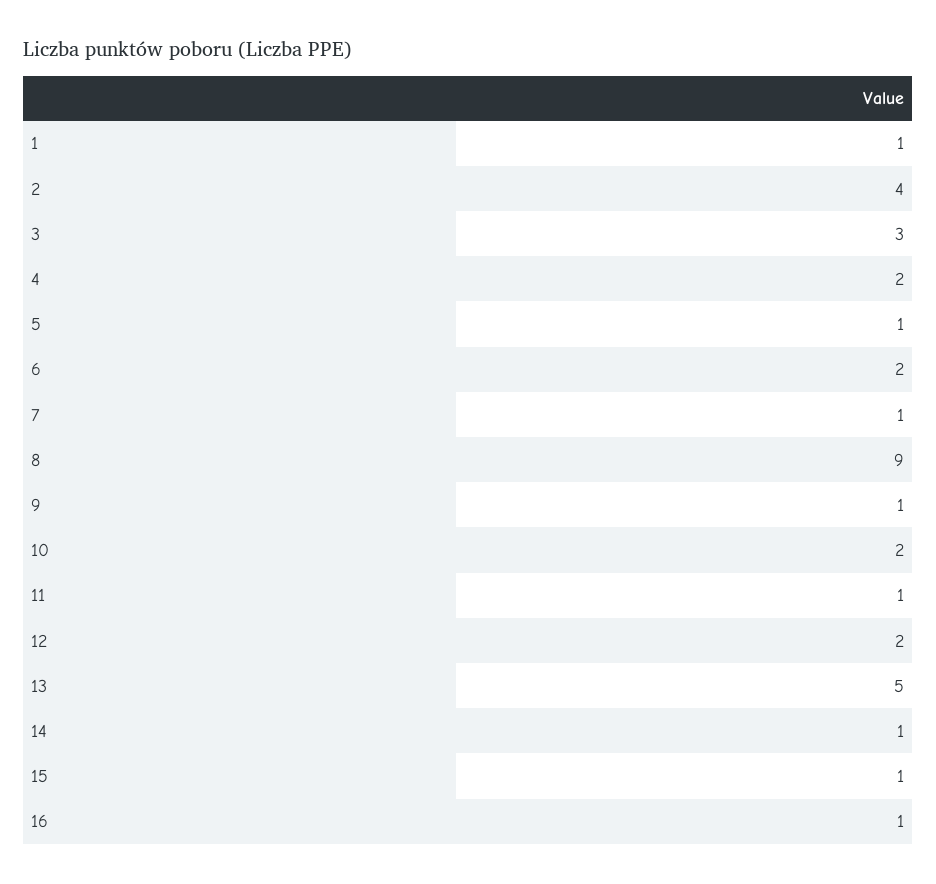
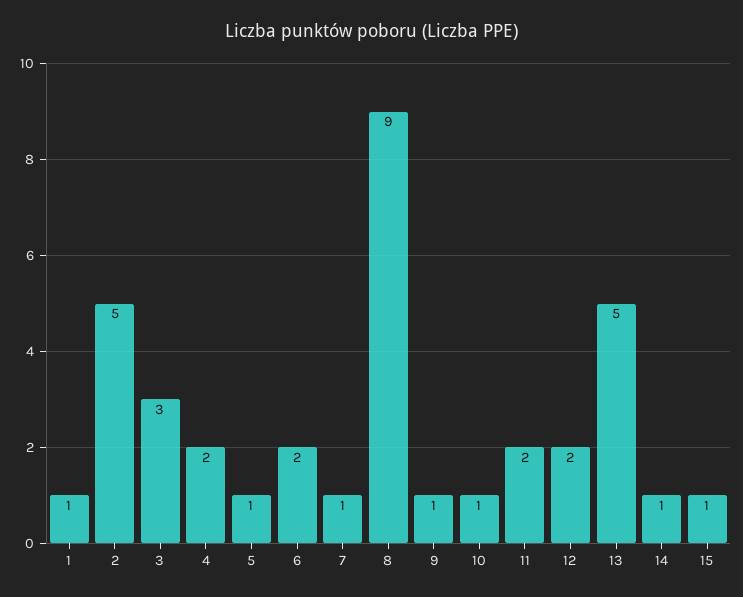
  {
    "1": 1,
-   "2": 4,
+   "2": 5,
    "3": 3,
    "4": 2,
    "5": 1,
    "6": 2,
    "7": 1,
    "8": 9,
    "9": 1,
-   "10": 2,
+   "10": 1,
-   "11": 1,
+   "11": 2,
    "12": 2,
    "13": 5,
    "14": 1,
-   "15": 1,
+   "15": 1
-   "16": 1
  }

